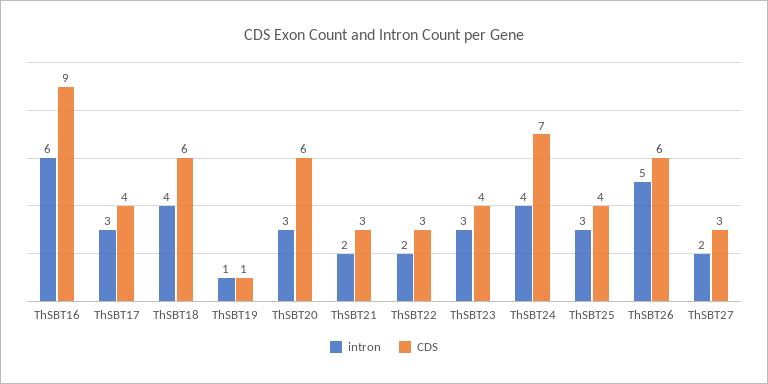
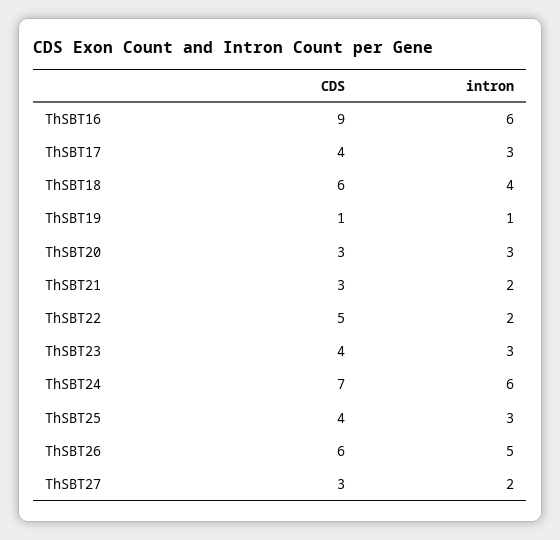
  {
    "intron": {
      "ThSBT16": 6,
      "ThSBT17": 3,
      "ThSBT18": 4,
      "ThSBT19": 1,
      "ThSBT20": 3,
      "ThSBT21": 2,
      "ThSBT22": 2,
      "ThSBT23": 3,
-     "ThSBT24": 4,
+     "ThSBT24": 6,
      "ThSBT25": 3,
      "ThSBT26": 5,
      "ThSBT27": 2
    },
    "CDS": {
      "ThSBT16": 9,
      "ThSBT17": 4,
      "ThSBT18": 6,
      "ThSBT19": 1,
-     "ThSBT20": 6,
+     "ThSBT20": 3,
      "ThSBT21": 3,
-     "ThSBT22": 3,
+     "ThSBT22": 5,
      "ThSBT23": 4,
      "ThSBT24": 7,
      "ThSBT25": 4,
      "ThSBT26": 6,
      "ThSBT27": 3
    }
  }

